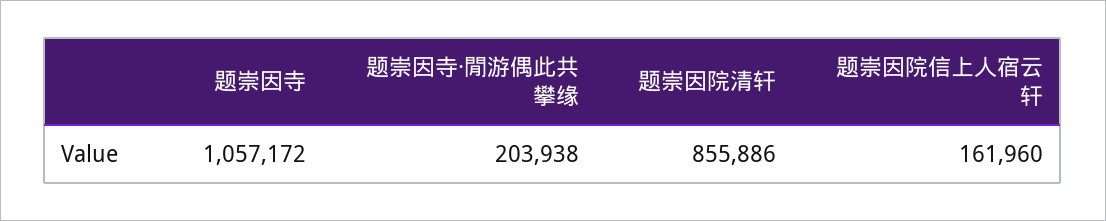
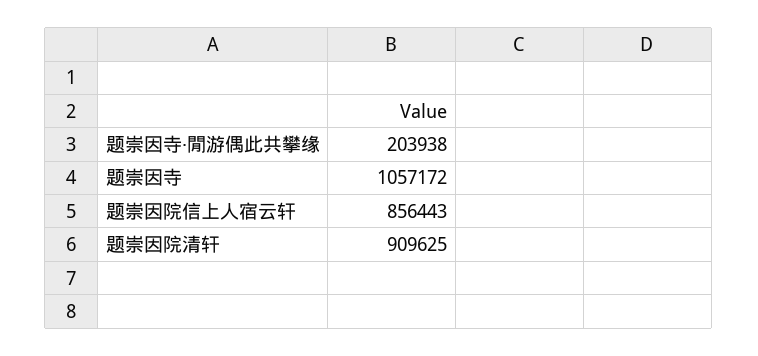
  {
    "题崇因寺": 1057172,
    "题崇因寺·閒游偶此共攀缘": 203938,
-   "题崇因院清轩": 855886,
+   "题崇因院清轩": 909625,
-   "题崇因院信上人宿云轩": 161960
+   "题崇因院信上人宿云轩": 856443
  }

